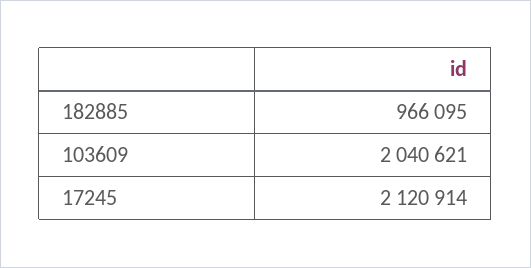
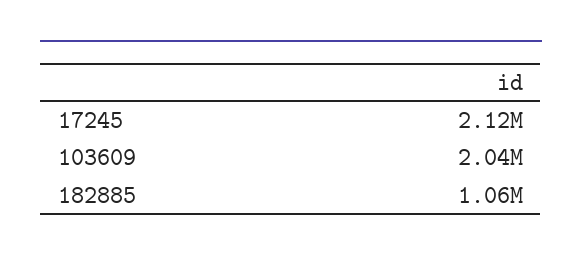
  {
-   "182885": 966095,
+   "182885": 1060000,
    "103609": 2040621,
    "17245": 2120914
  }

